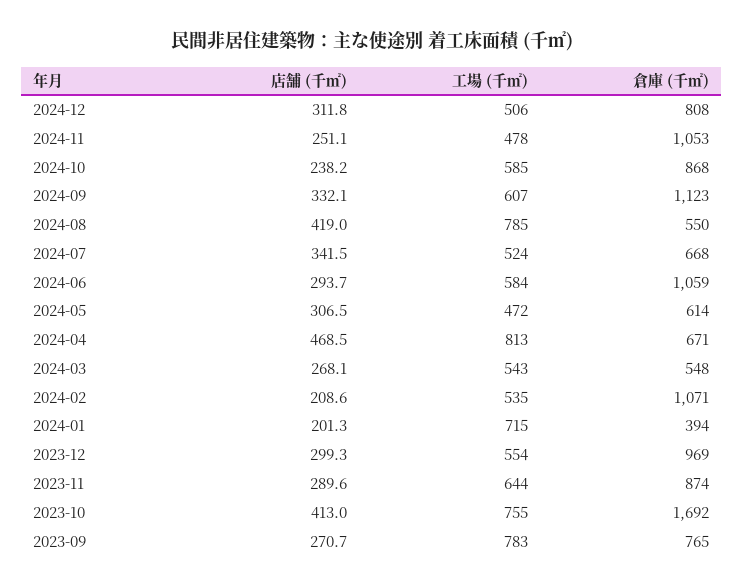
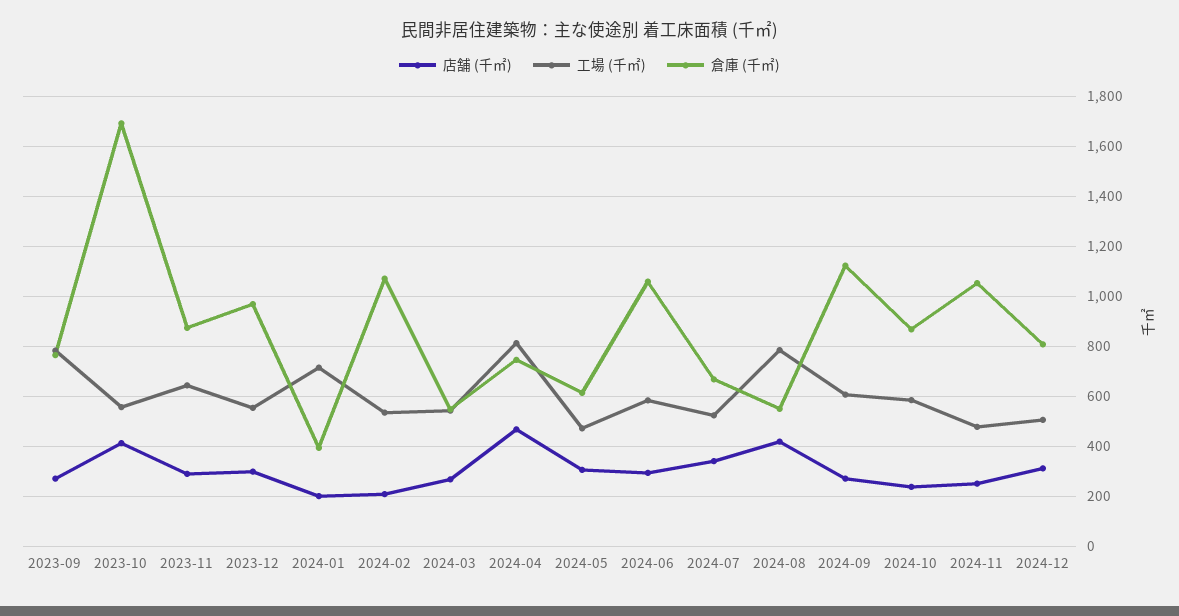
  {
    "店舗 (千㎡)": {
      "2024-12": 311.8,
      "2024-11": 251.1,
      "2024-10": 238.2,
-     "2024-09": 332.1,
+     "2024-09": 275,
      "2024-08": 419,
      "2024-07": 341.5,
      "2024-06": 293.7,
      "2024-05": 306.5,
      "2024-04": 468.5,
      "2024-03": 268.1,
      "2024-02": 208.6,
      "2024-01": 201.3,
      "2023-12": 299.3,
      "2023-11": 289.6,
      "2023-10": 413,
      "2023-09": 270.7
    },
    "工場 (千㎡)": {
      "2024-12": 506,
      "2024-11": 478,
      "2024-10": 585,
      "2024-09": 607,
      "2024-08": 785,
      "2024-07": 524,
      "2024-06": 584,
      "2024-05": 472,
      "2024-04": 813,
      "2024-03": 543,
      "2024-02": 535,
      "2024-01": 715,
      "2023-12": 554,
      "2023-11": 644,
-     "2023-10": 755,
+     "2023-10": 550,
      "2023-09": 783
    },
    "倉庫 (千㎡)": {
      "2024-12": 808,
      "2024-11": 1053,
      "2024-10": 868,
      "2024-09": 1123,
      "2024-08": 550,
      "2024-07": 668,
      "2024-06": 1059,
      "2024-05": 614,
-     "2024-04": 671,
+     "2024-04": 750,
      "2024-03": 548,
      "2024-02": 1071,
      "2024-01": 394,
      "2023-12": 969,
      "2023-11": 874,
      "2023-10": 1692,
      "2023-09": 765
    }
  }

